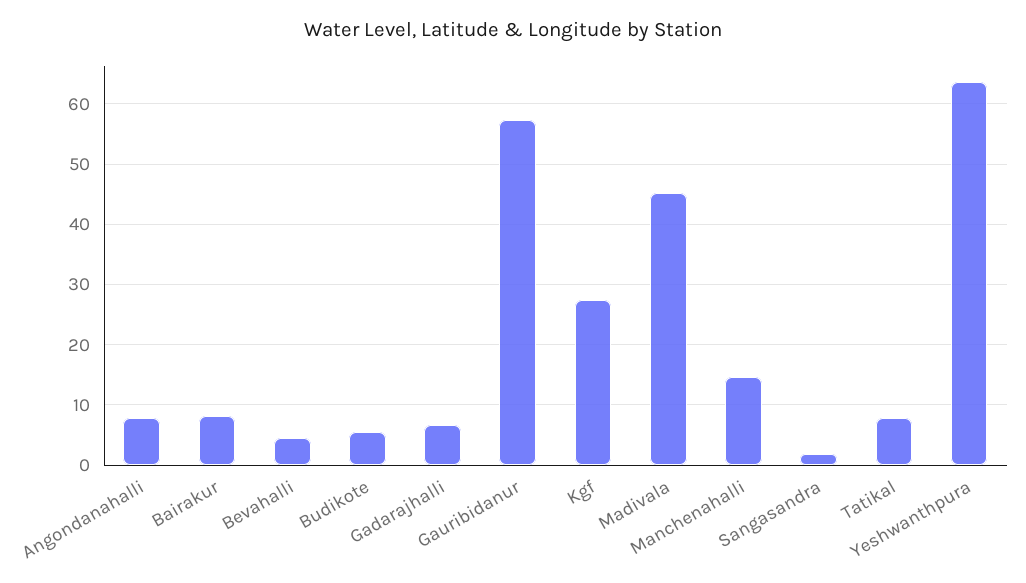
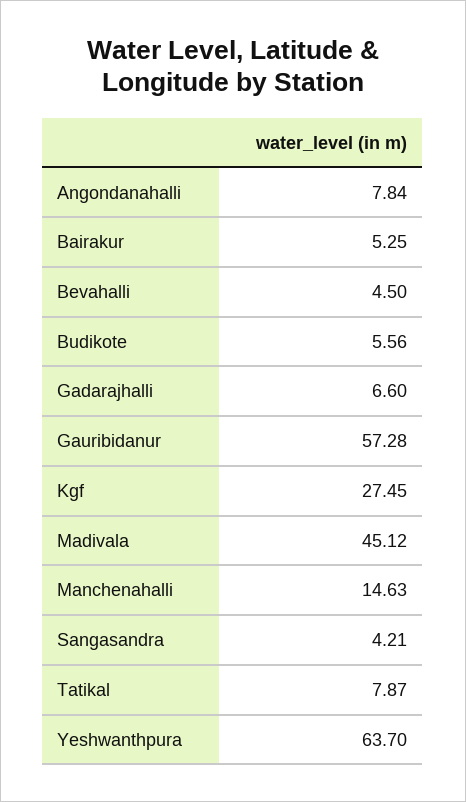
  {
    "Angondanahalli": 7.84,
-   "Bairakur": 8,
+   "Bairakur": 5.25,
    "Bevahalli": 4.5,
    "Budikote": 5.56,
    "Gadarajhalli": 6.6,
    "Gauribidanur": 57.28,
    "Kgf": 27.45,
    "Madivala": 45.12,
    "Manchenahalli": 14.63,
-   "Sangasandra": 2,
+   "Sangasandra": 4.21,
    "Tatikal": 7.87,
    "Yeshwanthpura": 63.7
  }

